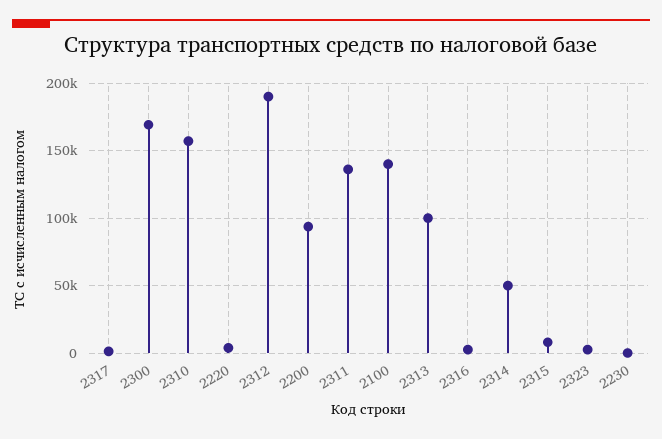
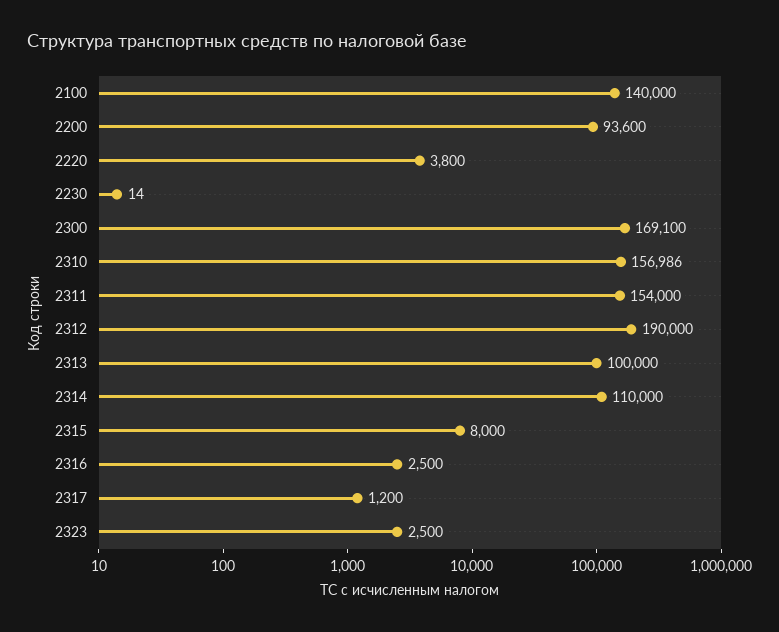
  {
    "2317": 1200,
    "2300": 169100,
    "2310": 156986,
    "2220": 3800,
    "2312": 190000,
    "2200": 93600,
-   "2311": 135000,
+   "2311": 154000,
    "2100": 140000,
    "2313": 100000,
    "2316": 2500,
-   "2314": 50000,
+   "2314": 110000,
    "2315": 8000,
    "2323": 2500,
    "2230": 14
  }

